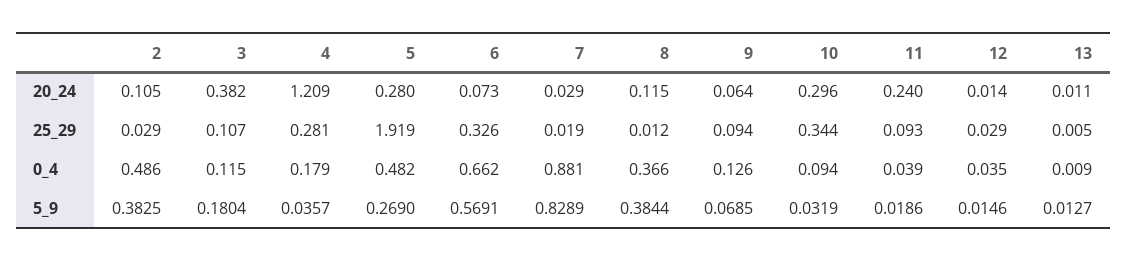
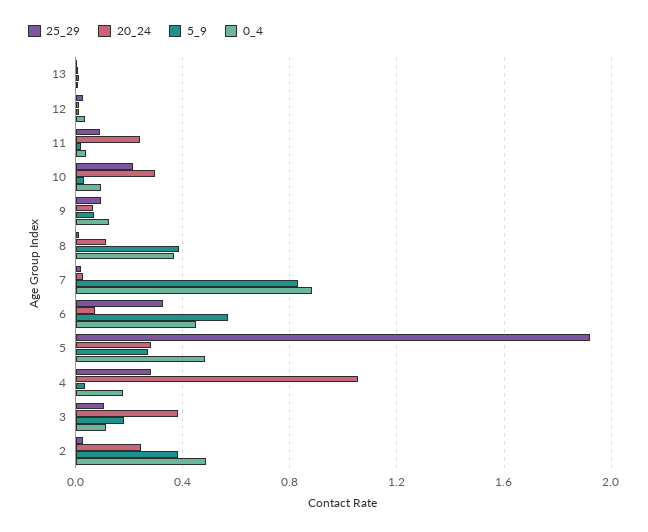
  {
    "20_24": {
-     "2": 0.105,
+     "2": 0.25,
      "3": 0.382,
-     "4": 1.209,
+     "4": 1.05,
      "5": 0.28,
      "6": 0.073,
      "7": 0.029,
      "8": 0.115,
      "9": 0.064,
      "10": 0.296,
      "11": 0.24,
      "12": 0.014,
      "13": 0.011
    },
    "25_29": {
      "2": 0.029,
      "3": 0.107,
      "4": 0.281,
      "5": 1.919,
      "6": 0.326,
      "7": 0.019,
      "8": 0.012,
      "9": 0.094,
-     "10": 0.344,
+     "10": 0.2,
      "11": 0.093,
      "12": 0.029,
      "13": 0.005
    },
    "0_4": {
      "2": 0.486,
      "3": 0.115,
      "4": 0.179,
      "5": 0.482,
-     "6": 0.662,
+     "6": 0.45,
      "7": 0.881,
      "8": 0.366,
      "9": 0.126,
      "10": 0.094,
      "11": 0.039,
      "12": 0.035,
      "13": 0.009
    },
    "5_9": {
      "2": 0.3825,
      "3": 0.1804,
      "4": 0.0357,
      "5": 0.269,
      "6": 0.5691,
      "7": 0.8289,
      "8": 0.3844,
      "9": 0.0685,
      "10": 0.0319,
      "11": 0.0186,
      "12": 0.0146,
      "13": 0.0127
    }
  }

